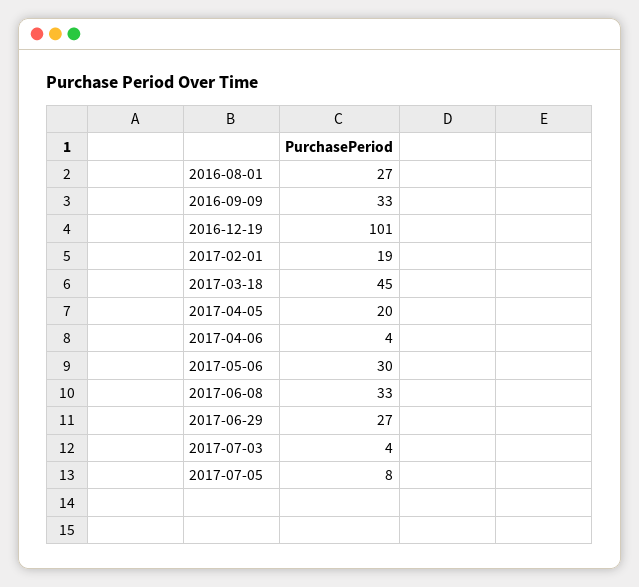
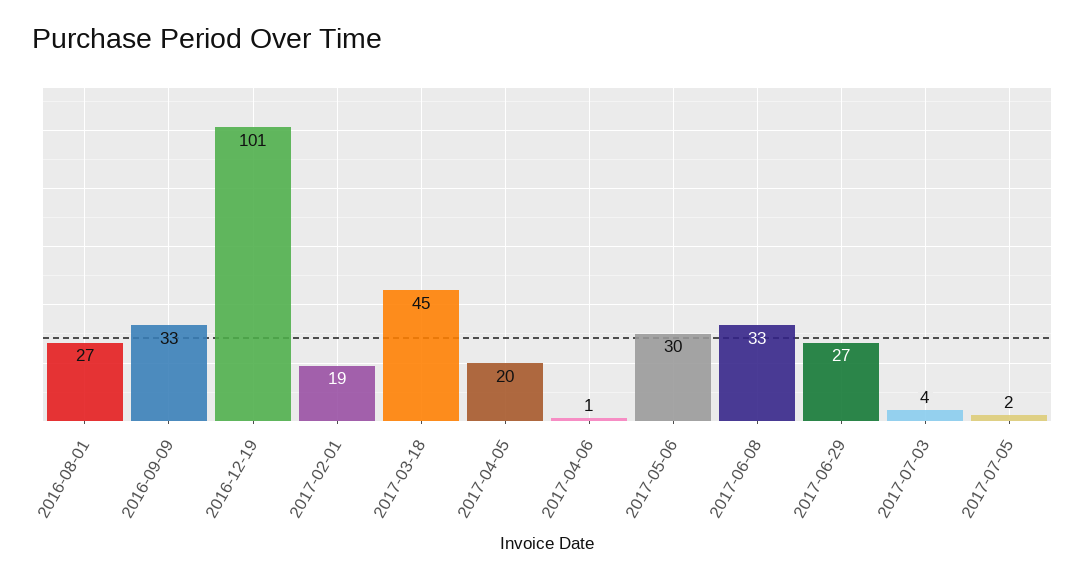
  {
    "2016-08-01": 27,
    "2016-09-09": 33,
    "2016-12-19": 101,
    "2017-02-01": 19,
    "2017-03-18": 45,
    "2017-04-05": 20,
-   "2017-04-06": 4,
+   "2017-04-06": 1,
    "2017-05-06": 30,
    "2017-06-08": 33,
    "2017-06-29": 27,
    "2017-07-03": 4,
-   "2017-07-05": 8
+   "2017-07-05": 2
  }

